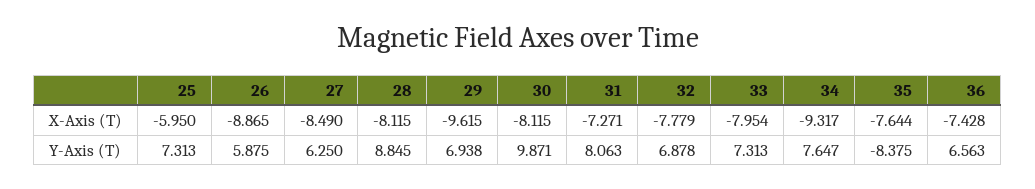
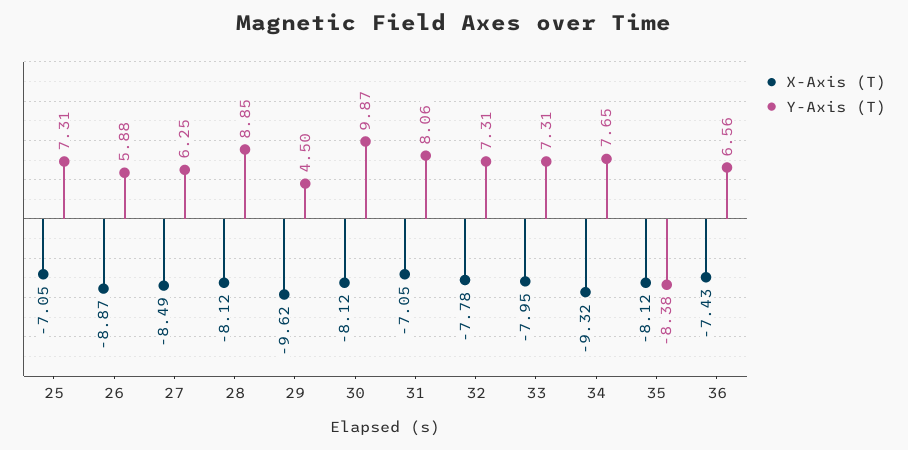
  {
    "X-Axis (T)": {
-     "25": -5.95,
+     "25": -7.05,
      "26": -8.865,
      "27": -8.49,
      "28": -8.115,
      "29": -9.615,
      "30": -8.115,
-     "31": -7.271,
+     "31": -7.05,
      "32": -7.779,
      "33": -7.954,
      "34": -9.317,
-     "35": -7.644,
+     "35": -8.12,
      "36": -7.428
    },
    "Y-Axis (T)": {
      "25": 7.313,
      "26": 5.875,
      "27": 6.25,
      "28": 8.845,
-     "29": 6.938,
+     "29": 4.5,
      "30": 9.871,
      "31": 8.063,
-     "32": 6.878,
+     "32": 7.31,
      "33": 7.313,
      "34": 7.647,
      "35": -8.375,
      "36": 6.563
    }
  }

